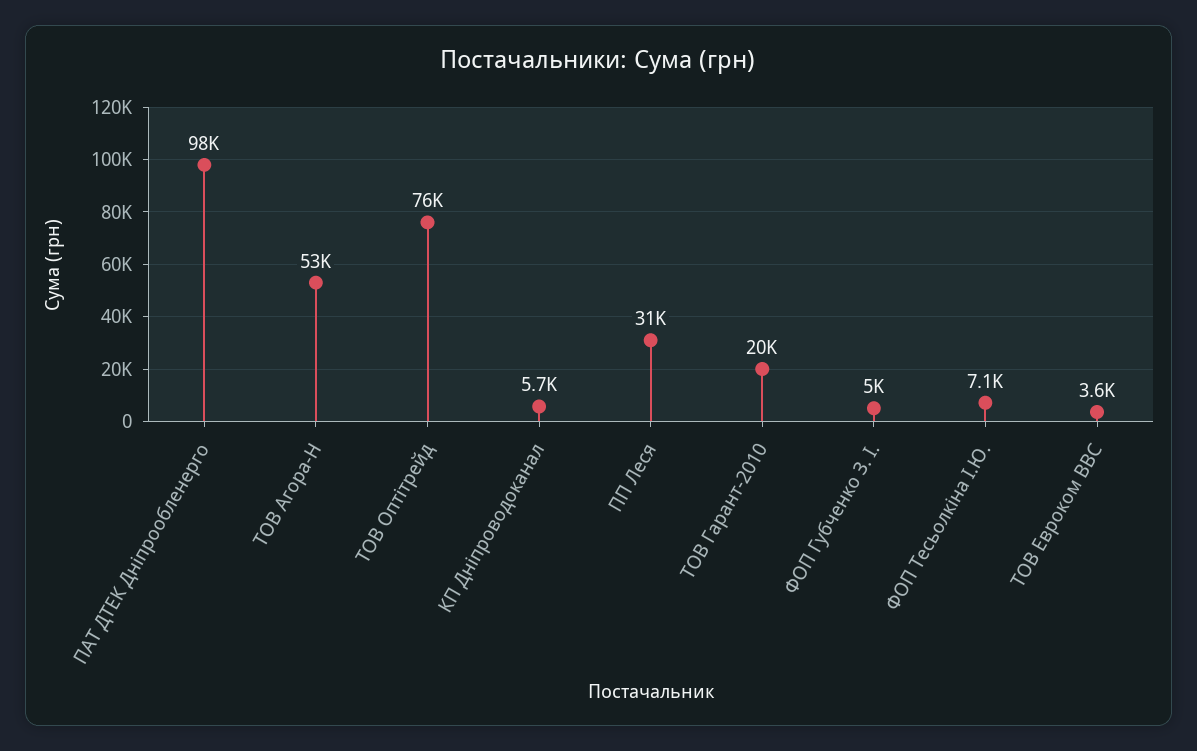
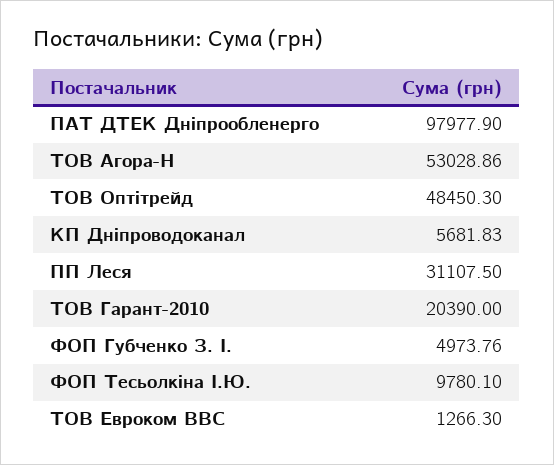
  {
    "ПАТ ДТЕК Дніпрообленерго": 97977.9,
    "ТОВ Агора-Н": 53028.86,
-   "ТОВ Оптітрейд": 76000,
+   "ТОВ Оптітрейд": 48450.3,
    "КП Дніпроводоканал": 5681.83,
    "ПП Леся": 31107.5,
    "ТОВ Гарант-2010": 20390,
    "ФОП Губченко З. І.": 4973.76,
-   "ФОП Тесьолкіна І.Ю.": 7100,
+   "ФОП Тесьолкіна І.Ю.": 9780.1,
-   "ТОВ Евроком ВВС": 3600
+   "ТОВ Евроком ВВС": 1266.3
  }

